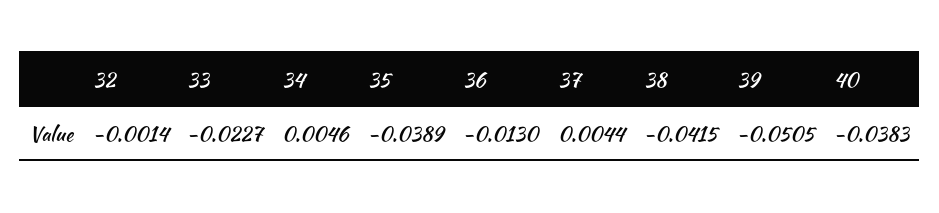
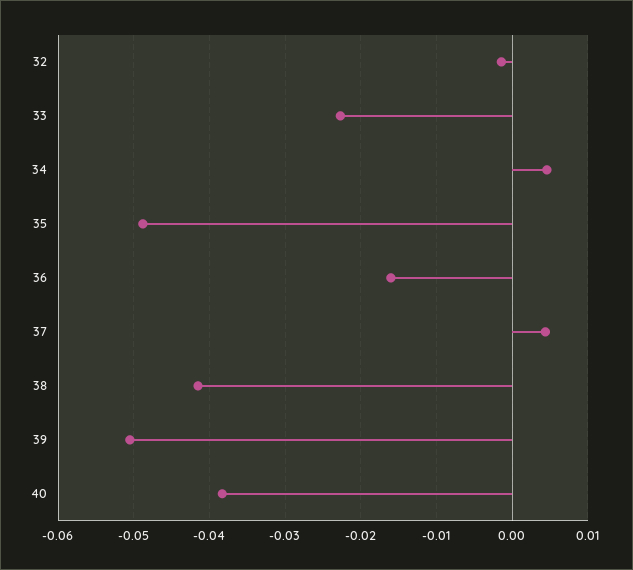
  {
    "32": -0.0014,
    "33": -0.0227,
    "34": 0.0046,
-   "35": -0.0389,
+   "35": -0.049,
-   "36": -0.013,
+   "36": -0.016,
    "37": 0.0044,
    "38": -0.0415,
    "39": -0.0505,
    "40": -0.0383
  }

